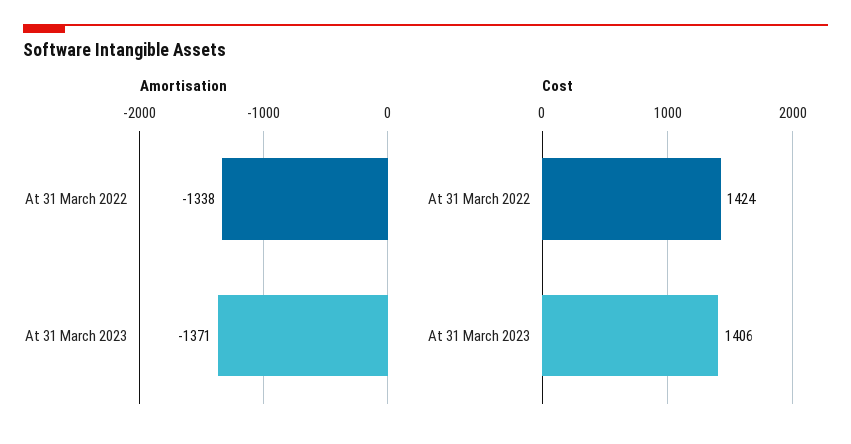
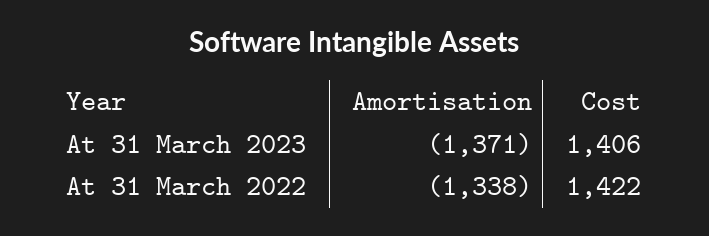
  {
    "Amortisation": {
      "At 31 March 2022": -1338,
      "At 31 March 2023": -1371
    },
    "Cost": {
-     "At 31 March 2022": 1424,
+     "At 31 March 2022": 1422,
      "At 31 March 2023": 1406
    }
  }

